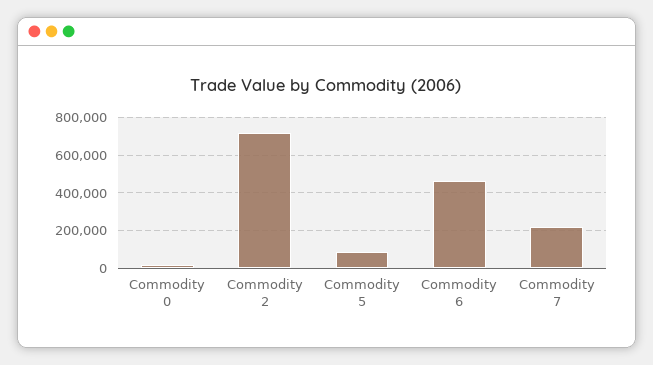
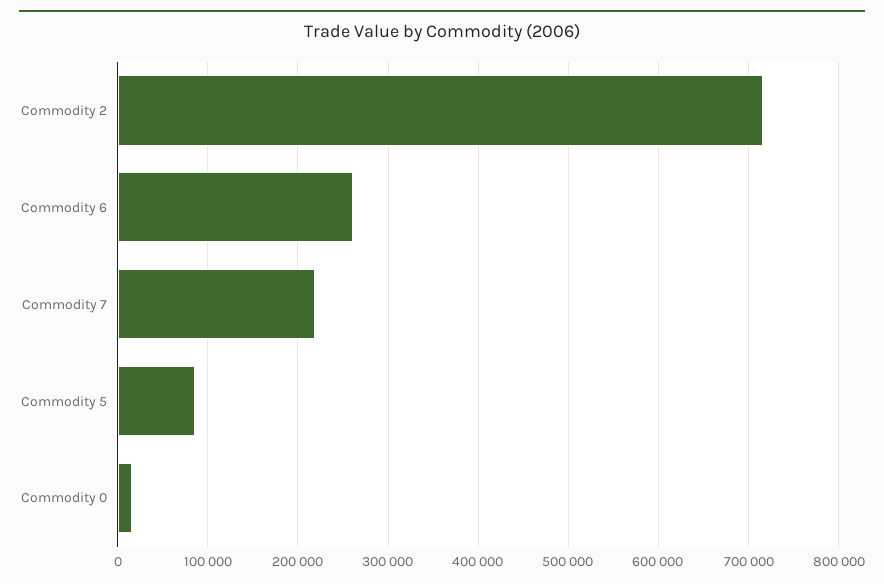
  {
    "Commodity 0": 20000,
    "Commodity 2": 720000,
    "Commodity 5": 90000,
-   "Commodity 6": 450000,
+   "Commodity 6": 260000,
    "Commodity 7": 220000
  }

